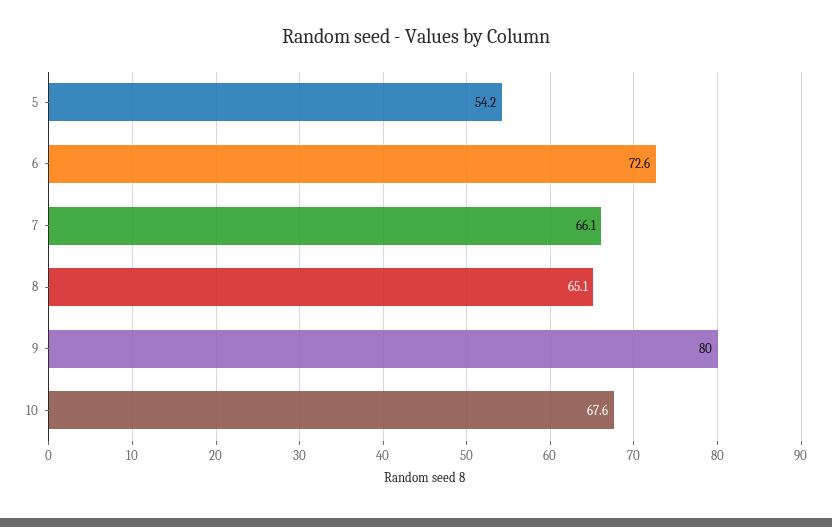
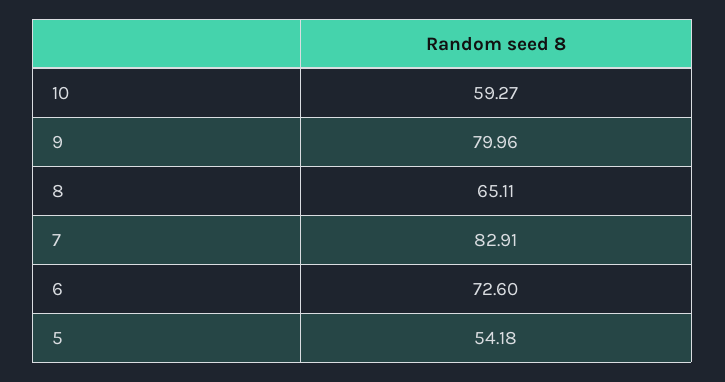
  {
    "5": 54.18,
    "6": 72.6,
-   "7": 66.1,
+   "7": 82.91,
    "8": 65.11,
    "9": 79.96,
-   "10": 67.6
+   "10": 59.27
  }

